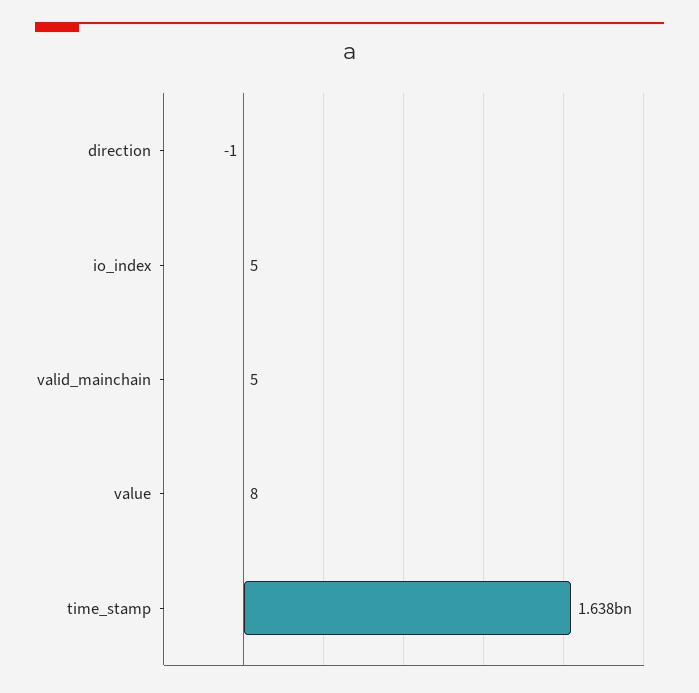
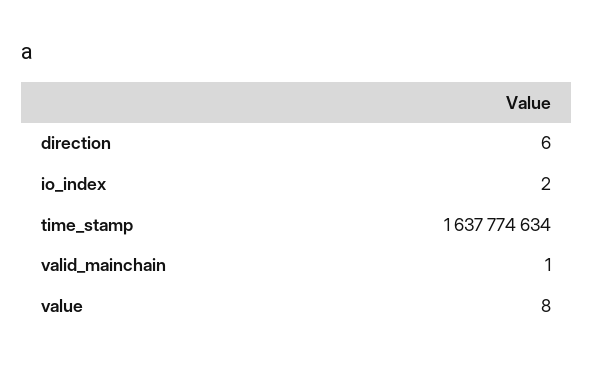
  {
-   "direction": -1,
+   "direction": 6,
-   "io_index": 5,
+   "io_index": 2,
-   "valid_mainchain": 5,
+   "valid_mainchain": 1,
    "value": 8,
    "time_stamp": 1637774634
  }

